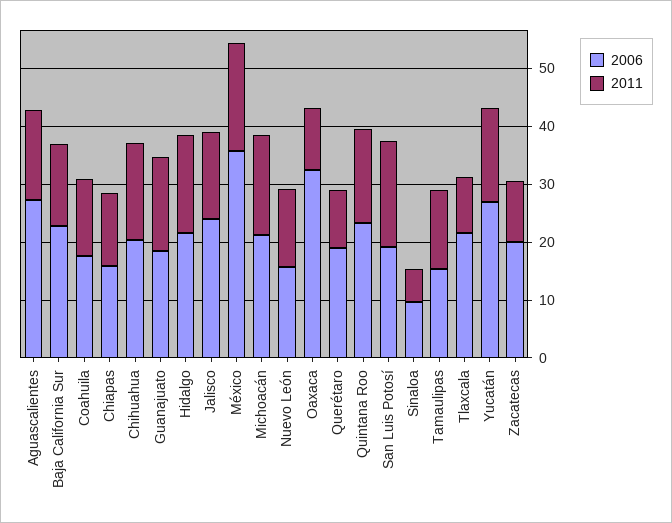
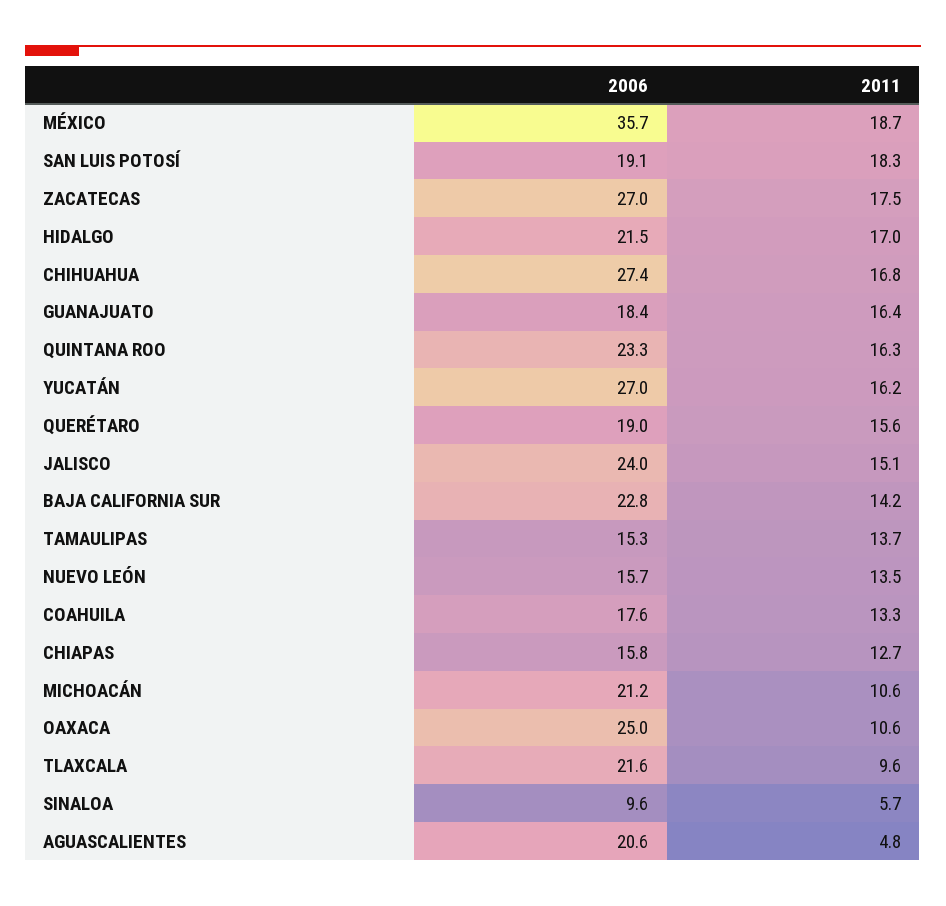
  {
    "2006": {
-     "Aguascalientes": 28,
+     "Aguascalientes": 20.6,
      "Baja California Sur": 22.8,
      "Coahuila": 17.6,
      "Chiapas": 15.8,
-     "Chihuahua": 20,
+     "Chihuahua": 27.4,
      "Guanajuato": 18.4,
      "Hidalgo": 21.5,
      "Jalisco": 24,
      "México": 35.7,
      "Michoacán": 21.2,
      "Nuevo León": 15.7,
-     "Oaxaca": 32,
+     "Oaxaca": 25,
      "Querétaro": 19,
      "Quintana Roo": 23.3,
      "San Luis Potosí": 19.1,
      "Sinaloa": 9.6,
      "Tamaulipas": 15.3,
      "Tlaxcala": 21.6,
      "Yucatán": 27,
-     "Zacatecas": 20
+     "Zacatecas": 27
    },
    "2011": {
-     "Aguascalientes": 16,
+     "Aguascalientes": 4.8,
      "Baja California Sur": 14.2,
      "Coahuila": 13.3,
      "Chiapas": 12.7,
      "Chihuahua": 16.8,
      "Guanajuato": 16.4,
      "Hidalgo": 17,
      "Jalisco": 15.1,
      "México": 18.7,
-     "Michoacán": 18,
+     "Michoacán": 10.6,
      "Nuevo León": 13.5,
      "Oaxaca": 10.6,
-     "Querétaro": 10,
+     "Querétaro": 15.6,
      "Quintana Roo": 16.3,
      "San Luis Potosí": 18.3,
      "Sinaloa": 5.7,
      "Tamaulipas": 13.7,
      "Tlaxcala": 9.6,
      "Yucatán": 16.2,
-     "Zacatecas": 10
+     "Zacatecas": 17.5
    }
  }

